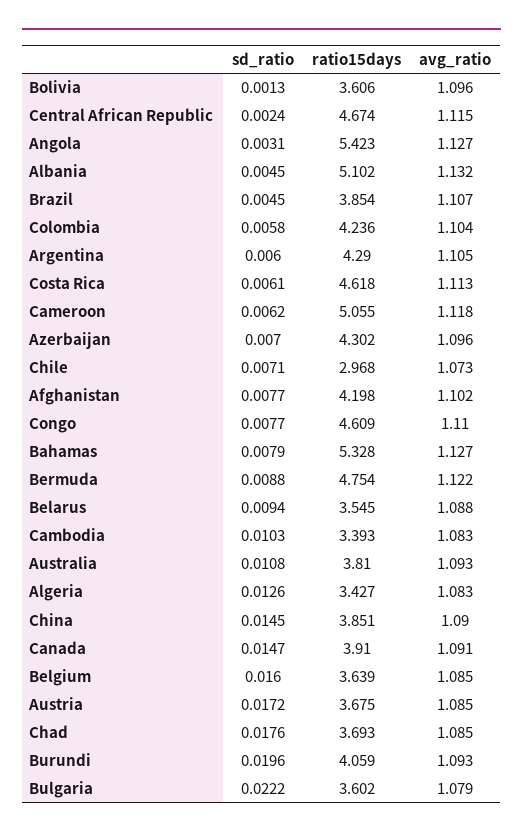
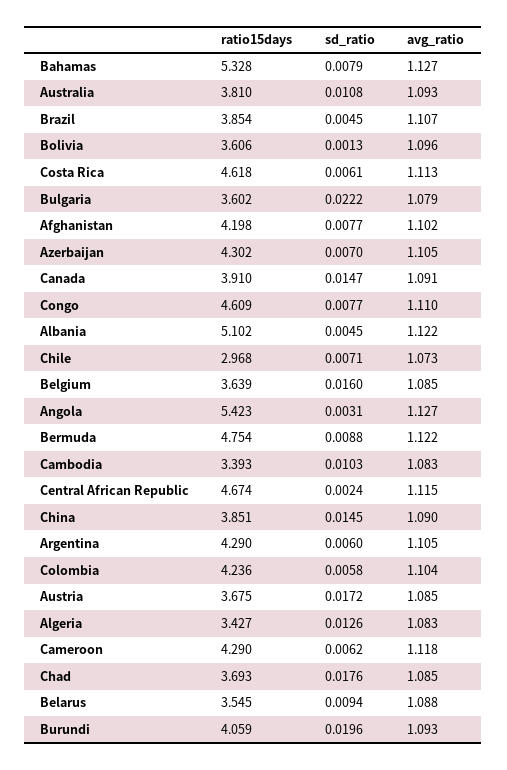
  {
    "sd_ratio": {
      "Bolivia": 0.0013,
      "Central African Republic": 0.0024,
      "Angola": 0.0031,
      "Albania": 0.0045,
      "Brazil": 0.0045,
      "Colombia": 0.0058,
      "Argentina": 0.006,
      "Costa Rica": 0.0061,
      "Cameroon": 0.0062,
      "Azerbaijan": 0.007,
      "Chile": 0.0071,
      "Afghanistan": 0.0077,
      "Congo": 0.0077,
      "Bahamas": 0.0079,
      "Bermuda": 0.0088,
      "Belarus": 0.0094,
      "Cambodia": 0.0103,
      "Australia": 0.0108,
      "Algeria": 0.0126,
      "China": 0.0145,
      "Canada": 0.0147,
      "Belgium": 0.016,
      "Austria": 0.0172,
      "Chad": 0.0176,
      "Burundi": 0.0196,
      "Bulgaria": 0.0222
    },
    "ratio15days": {
      "Bolivia": 3.606,
      "Central African Republic": 4.674,
      "Angola": 5.423,
      "Albania": 5.102,
      "Brazil": 3.854,
      "Colombia": 4.236,
      "Argentina": 4.29,
      "Costa Rica": 4.618,
-     "Cameroon": 5.055,
+     "Cameroon": 4.29,
      "Azerbaijan": 4.302,
      "Chile": 2.968,
      "Afghanistan": 4.198,
      "Congo": 4.609,
      "Bahamas": 5.328,
      "Bermuda": 4.754,
      "Belarus": 3.545,
      "Cambodia": 3.393,
      "Australia": 3.81,
      "Algeria": 3.427,
      "China": 3.851,
      "Canada": 3.91,
      "Belgium": 3.639,
      "Austria": 3.675,
      "Chad": 3.693,
      "Burundi": 4.059,
      "Bulgaria": 3.602
    },
    "avg_ratio": {
      "Bolivia": 1.096,
      "Central African Republic": 1.115,
      "Angola": 1.127,
-     "Albania": 1.132,
+     "Albania": 1.122,
      "Brazil": 1.107,
      "Colombia": 1.104,
      "Argentina": 1.105,
      "Costa Rica": 1.113,
      "Cameroon": 1.118,
-     "Azerbaijan": 1.096,
+     "Azerbaijan": 1.105,
      "Chile": 1.073,
      "Afghanistan": 1.102,
      "Congo": 1.11,
      "Bahamas": 1.127,
      "Bermuda": 1.122,
      "Belarus": 1.088,
      "Cambodia": 1.083,
      "Australia": 1.093,
      "Algeria": 1.083,
      "China": 1.09,
      "Canada": 1.091,
      "Belgium": 1.085,
      "Austria": 1.085,
      "Chad": 1.085,
      "Burundi": 1.093,
      "Bulgaria": 1.079
    }
  }

